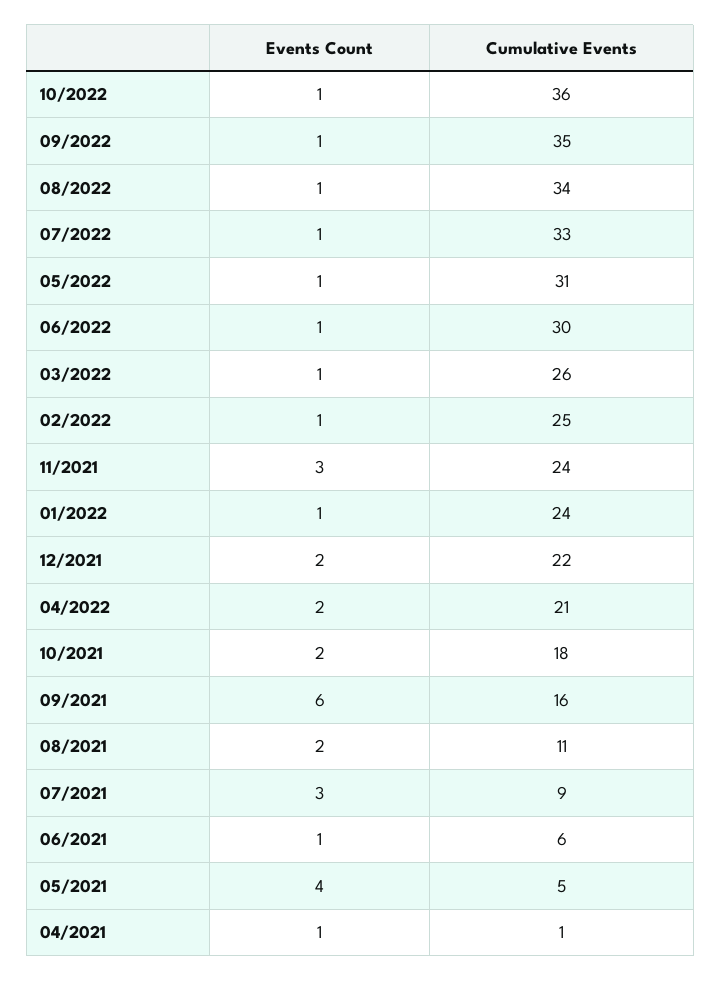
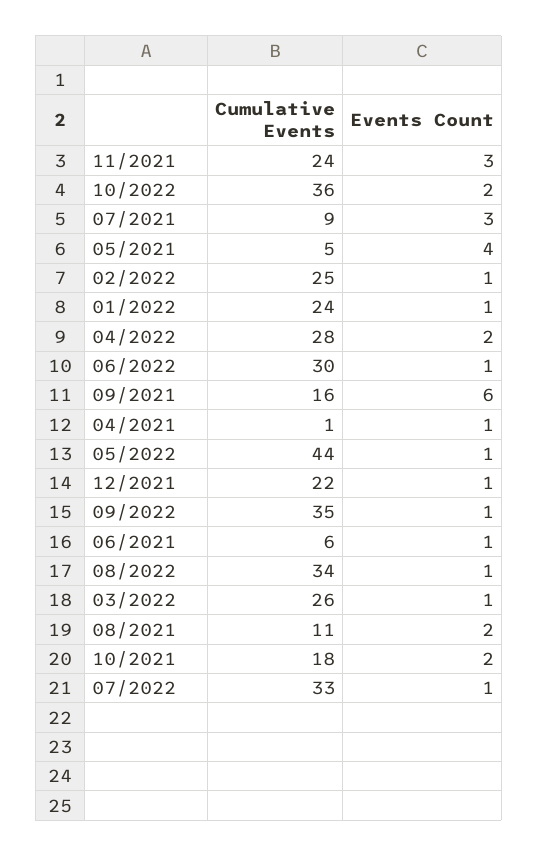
  {
    "Events Count": {
-     "10/2022": 1,
+     "10/2022": 2,
      "09/2022": 1,
      "08/2022": 1,
      "07/2022": 1,
      "05/2022": 1,
      "06/2022": 1,
      "03/2022": 1,
      "02/2022": 1,
      "11/2021": 3,
      "01/2022": 1,
-     "12/2021": 2,
+     "12/2021": 1,
      "04/2022": 2,
      "10/2021": 2,
      "09/2021": 6,
      "08/2021": 2,
      "07/2021": 3,
      "06/2021": 1,
      "05/2021": 4,
      "04/2021": 1
    },
    "Cumulative Events": {
      "10/2022": 36,
      "09/2022": 35,
      "08/2022": 34,
      "07/2022": 33,
-     "05/2022": 31,
+     "05/2022": 44,
      "06/2022": 30,
      "03/2022": 26,
      "02/2022": 25,
      "11/2021": 24,
      "01/2022": 24,
      "12/2021": 22,
-     "04/2022": 21,
+     "04/2022": 28,
      "10/2021": 18,
      "09/2021": 16,
      "08/2021": 11,
      "07/2021": 9,
      "06/2021": 6,
      "05/2021": 5,
      "04/2021": 1
    }
  }

